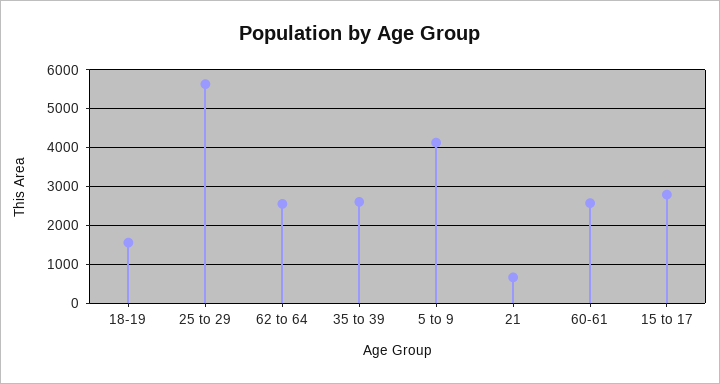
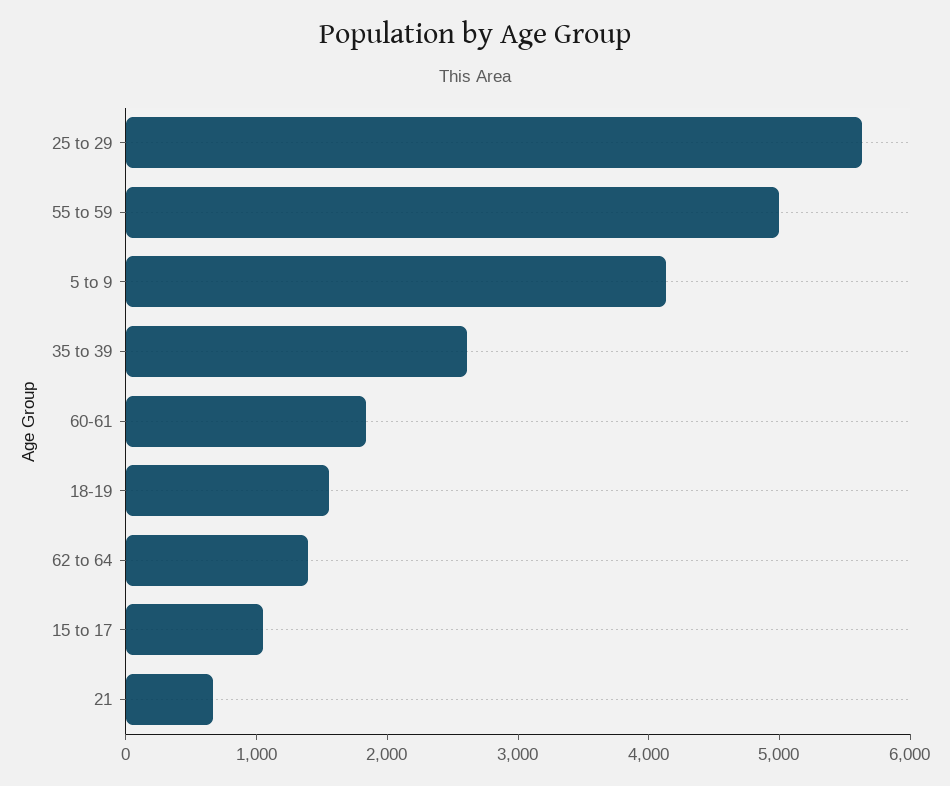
  {
    "18-19": 1600,
    "25 to 29": 5600,
-   "62 to 64": 2600,
+   "62 to 64": 1400,
    "35 to 39": 2600,
    "5 to 9": 4200,
    "21": 600,
-   "60-61": 2600,
+   "60-61": 1800,
-   "15 to 17": 2800
+   "15 to 17": 1000,
+   "55 to 59": 5000
  }

